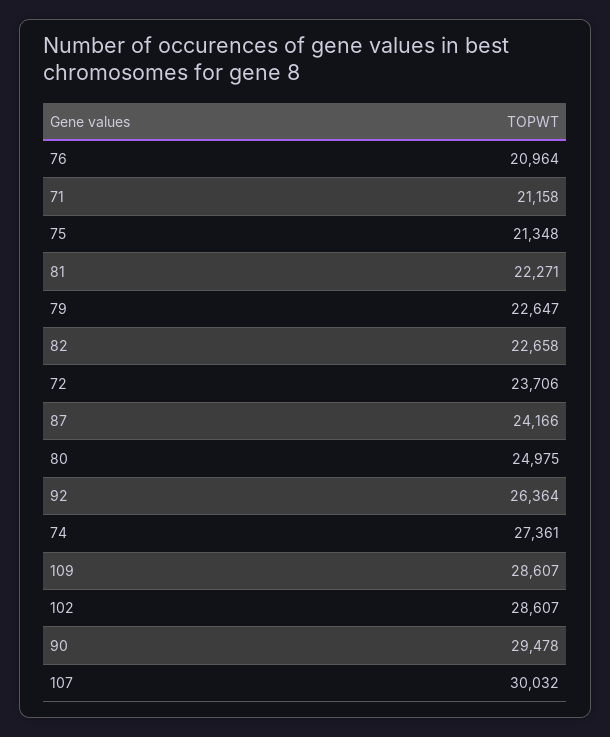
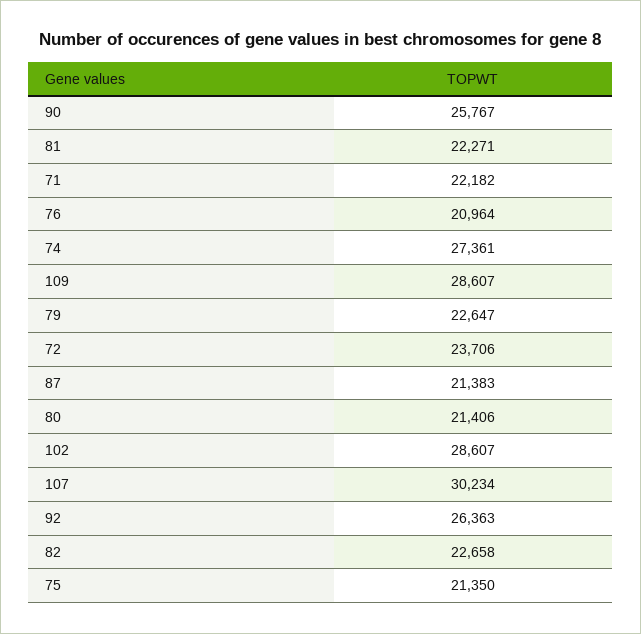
  {
    "76": 20964,
-   "71": 21158,
+   "71": 22182,
-   "75": 21348,
+   "75": 21350,
    "81": 22271,
    "79": 22647,
    "82": 22658,
    "72": 23706,
-   "87": 24166,
+   "87": 21383,
-   "80": 24975,
+   "80": 21406,
-   "92": 26364,
+   "92": 26363,
    "74": 27361,
    "109": 28607,
    "102": 28607,
-   "90": 29478,
+   "90": 25767,
-   "107": 30032
+   "107": 30234
  }

